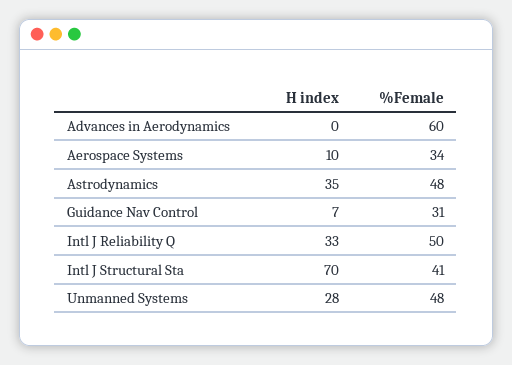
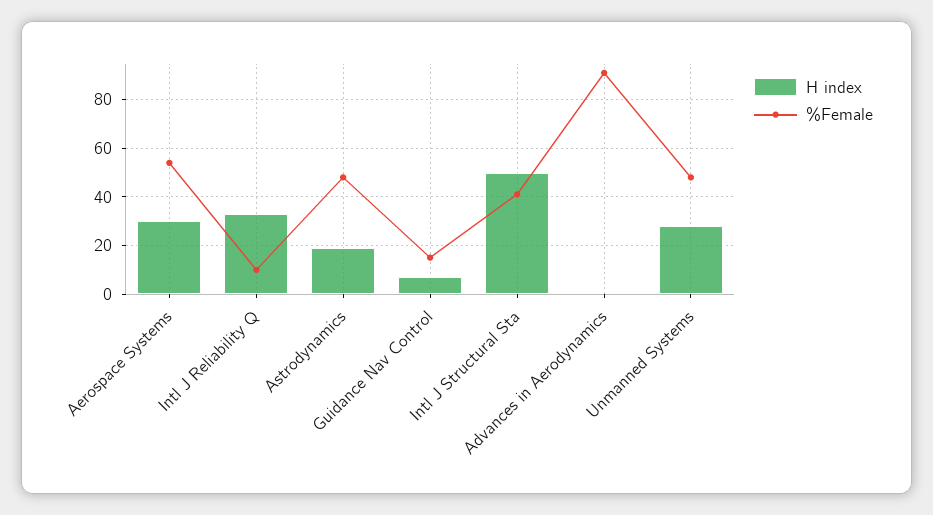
  {
    "H index": {
      "Advances in Aerodynamics": 0,
-     "Aerospace Systems": 10,
+     "Aerospace Systems": 30,
-     "Astrodynamics": 35,
+     "Astrodynamics": 20,
      "Guidance Nav Control": 7,
      "Intl J Reliability Q": 33,
-     "Intl J Structural Sta": 70,
+     "Intl J Structural Sta": 50,
      "Unmanned Systems": 28
    },
    "%Female": {
-     "Advances in Aerodynamics": 60,
+     "Advances in Aerodynamics": 90,
-     "Aerospace Systems": 34,
+     "Aerospace Systems": 55,
      "Astrodynamics": 48,
-     "Guidance Nav Control": 31,
+     "Guidance Nav Control": 15,
-     "Intl J Reliability Q": 50,
+     "Intl J Reliability Q": 10,
      "Intl J Structural Sta": 41,
      "Unmanned Systems": 48
    }
  }

